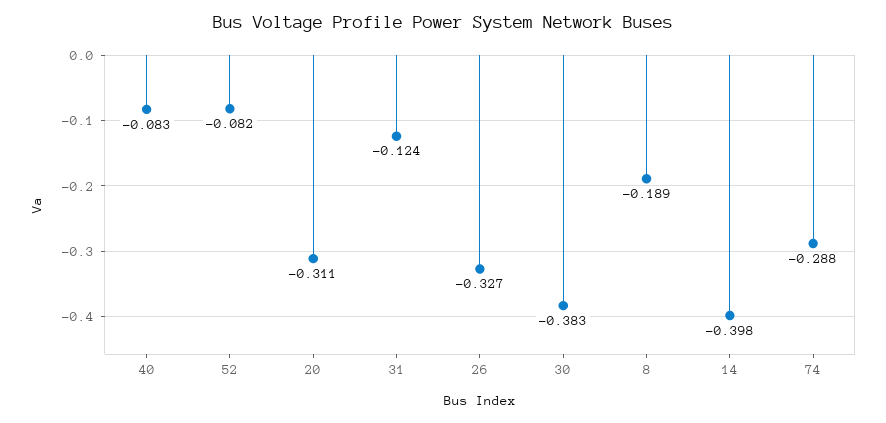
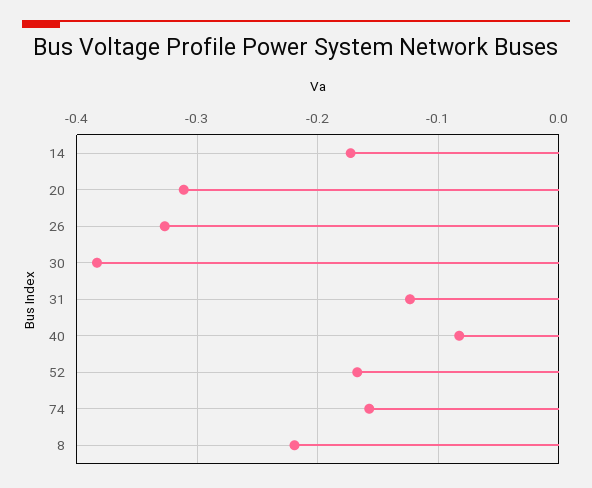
  {
    "40": -0.083,
-   "52": -0.082,
+   "52": -0.17,
    "20": -0.311,
    "31": -0.124,
    "26": -0.327,
    "30": -0.383,
-   "8": -0.189,
+   "8": -0.22,
-   "14": -0.398,
+   "14": -0.17,
-   "74": -0.288
+   "74": -0.16
  }

